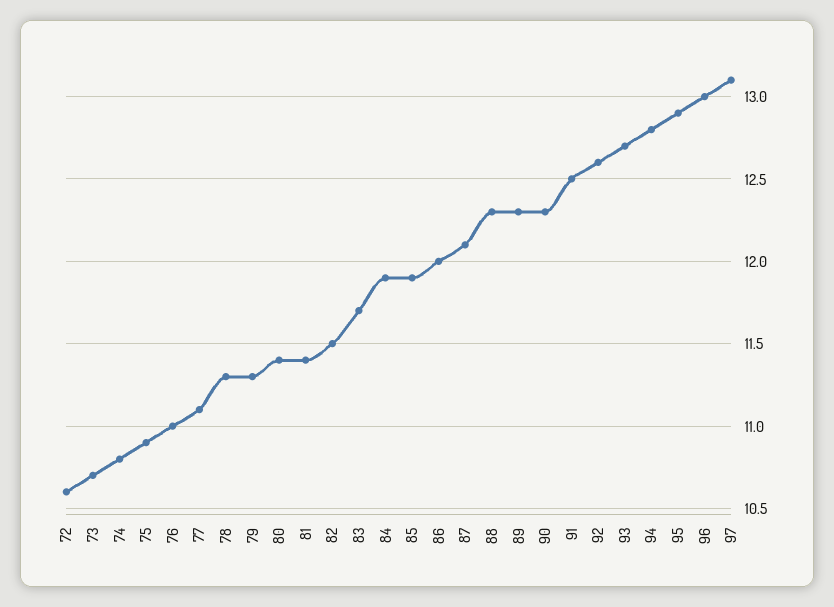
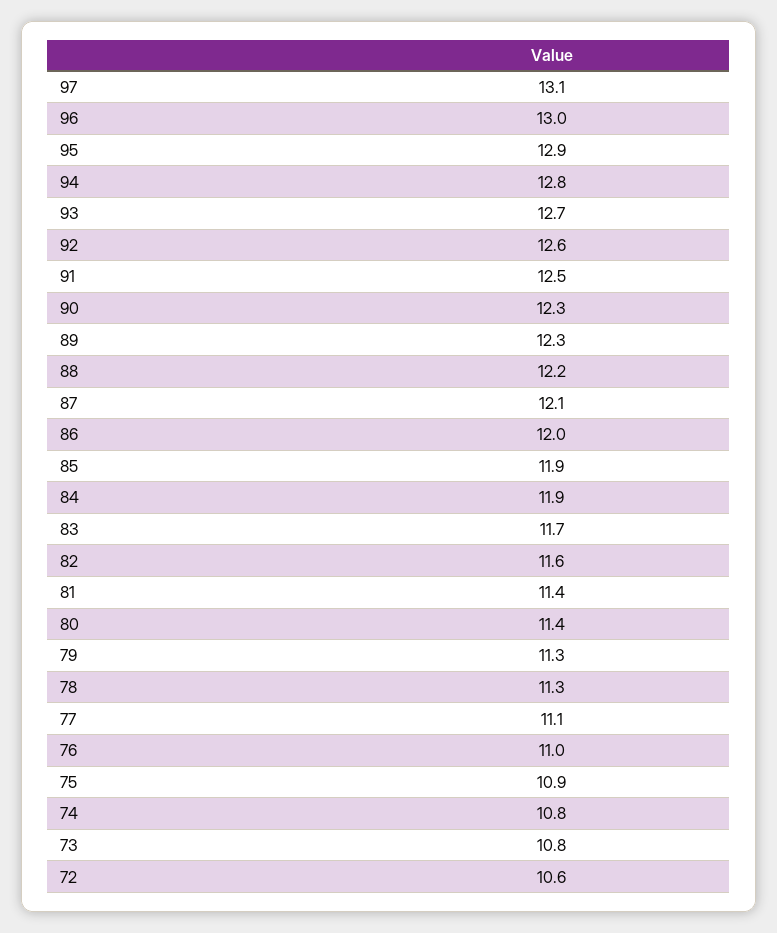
  {
    "72": 10.6,
-   "73": 10.7,
+   "73": 10.8,
    "74": 10.8,
    "75": 10.9,
    "76": 11,
    "77": 11.1,
    "78": 11.3,
    "79": 11.3,
    "80": 11.4,
    "81": 11.4,
-   "82": 11.5,
+   "82": 11.6,
    "83": 11.7,
    "84": 11.9,
    "85": 11.9,
    "86": 12,
    "87": 12.1,
-   "88": 12.3,
+   "88": 12.2,
    "89": 12.3,
    "90": 12.3,
    "91": 12.5,
    "92": 12.6,
    "93": 12.7,
    "94": 12.8,
    "95": 12.9,
    "96": 13,
    "97": 13.1
  }

